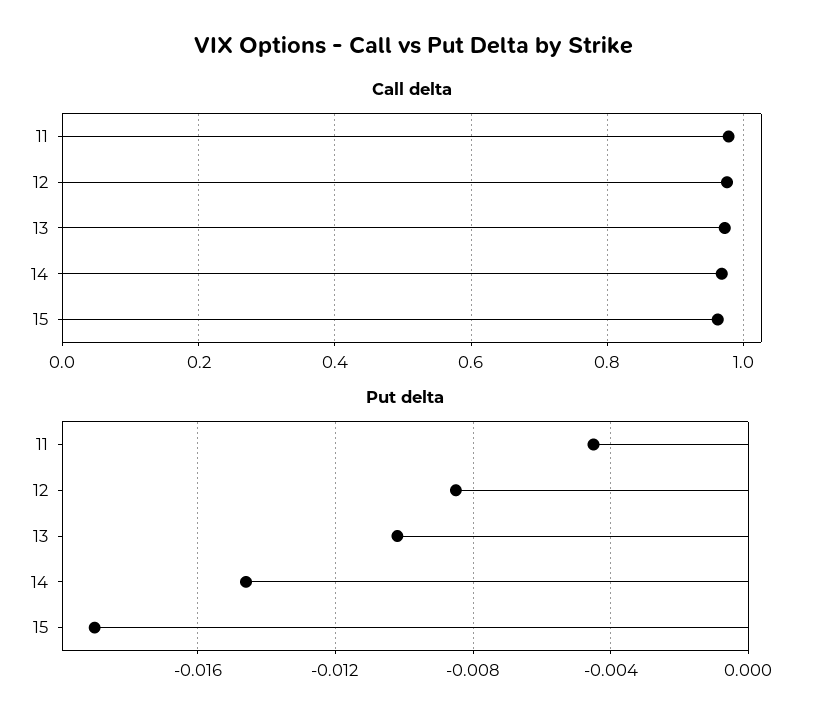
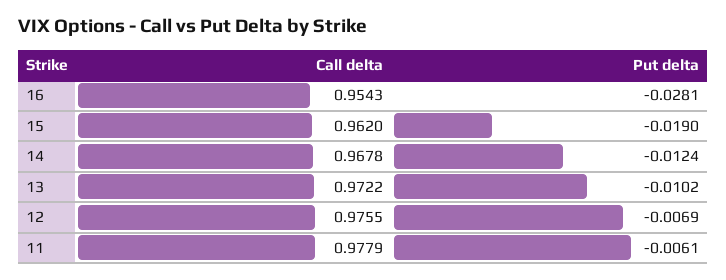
  {
    "Call delta": {
      "11": 0.9779,
      "12": 0.9755,
      "13": 0.9722,
      "14": 0.9678,
-     "15": 0.962
+     "15": 0.962,
+     "16": 0.9543
    },
    "Put delta": {
-     "11": -0.0045,
+     "11": -0.0061,
-     "12": -0.0085,
+     "12": -0.0069,
      "13": -0.0102,
-     "14": -0.0145,
+     "14": -0.0124,
-     "15": -0.019
+     "15": -0.019,
+     "16": -0.0281
    }
  }

